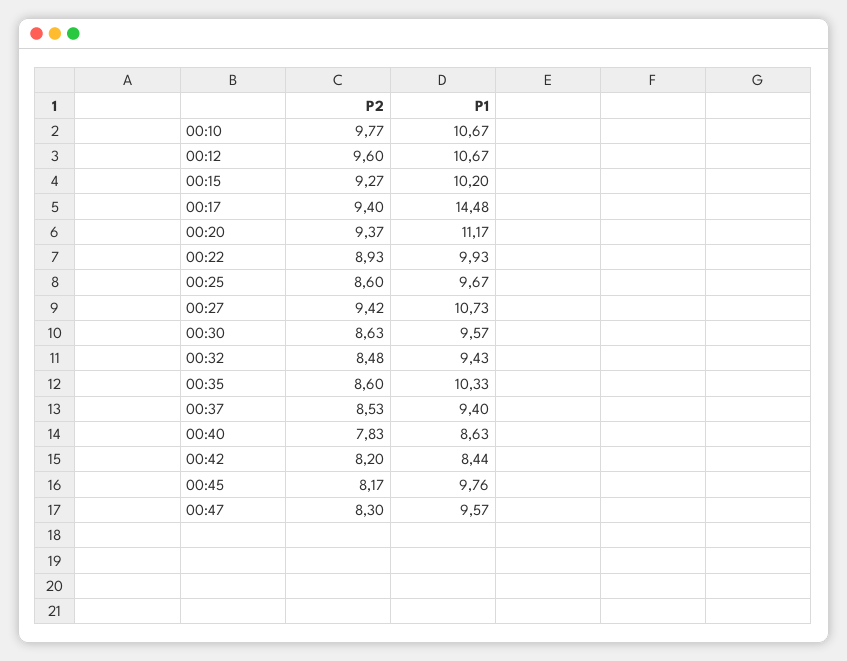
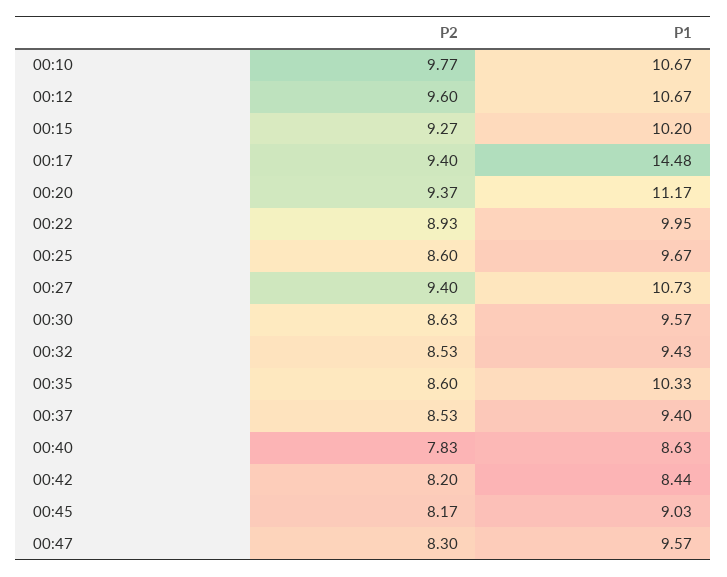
  {
    "P2": {
      "00:10": 9.77,
      "00:12": 9.6,
      "00:15": 9.27,
      "00:17": 9.4,
      "00:20": 9.37,
      "00:22": 8.93,
      "00:25": 8.6,
-     "00:27": 9.42,
+     "00:27": 9.4,
      "00:30": 8.63,
-     "00:32": 8.48,
+     "00:32": 8.53,
      "00:35": 8.6,
      "00:37": 8.53,
      "00:40": 7.83,
      "00:42": 8.2,
      "00:45": 8.17,
      "00:47": 8.3
    },
    "P1": {
      "00:10": 10.67,
      "00:12": 10.67,
      "00:15": 10.2,
      "00:17": 14.48,
      "00:20": 11.17,
-     "00:22": 9.93,
+     "00:22": 9.95,
      "00:25": 9.67,
      "00:27": 10.73,
      "00:30": 9.57,
      "00:32": 9.43,
      "00:35": 10.33,
      "00:37": 9.4,
      "00:40": 8.63,
      "00:42": 8.44,
-     "00:45": 9.76,
+     "00:45": 9.03,
      "00:47": 9.57
    }
  }

